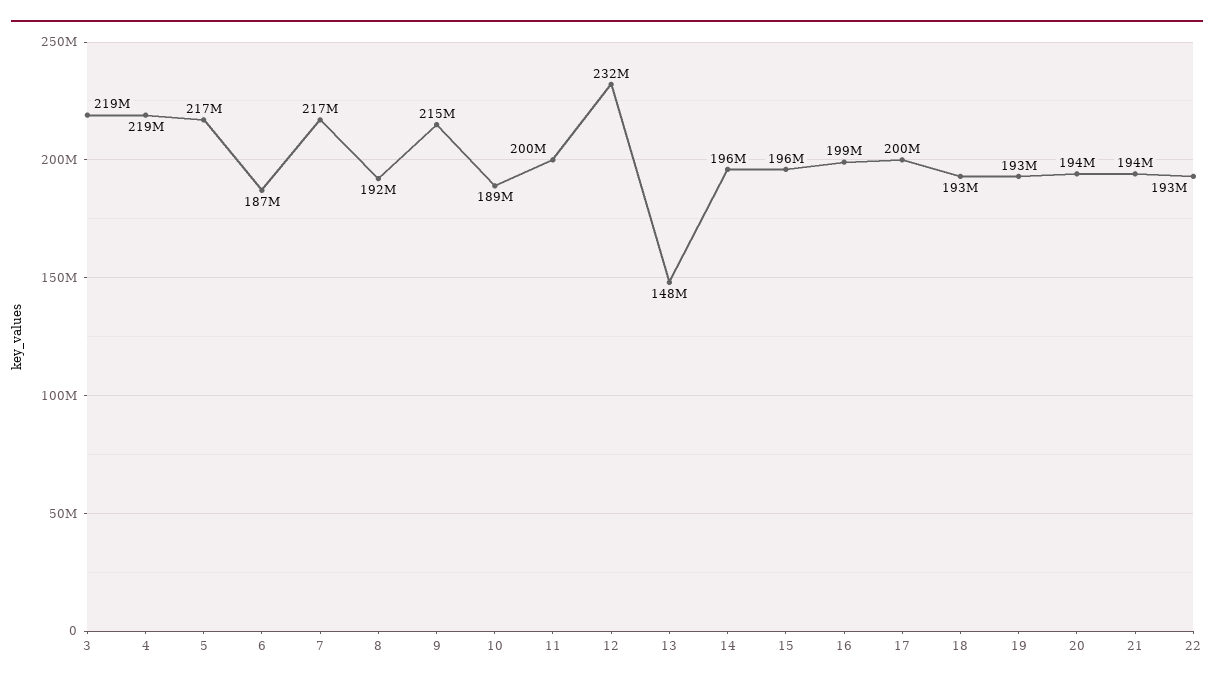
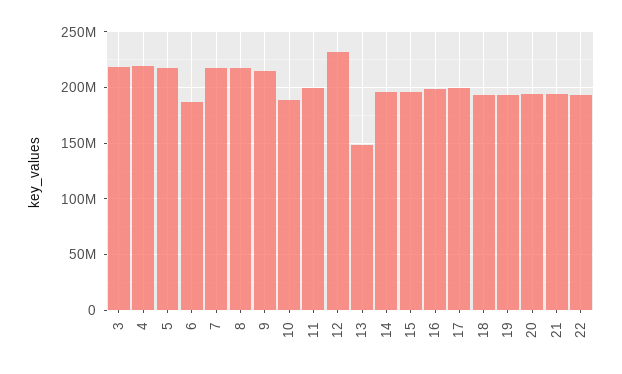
  {
    "3": 219000000,
    "4": 219000000,
    "5": 217000000,
    "6": 187000000,
    "7": 217000000,
-   "8": 192000000,
+   "8": 220000000,
    "9": 215000000,
    "10": 189000000,
    "11": 200000000,
    "12": 232000000,
    "13": 148000000,
    "14": 196000000,
    "15": 196000000,
    "16": 199000000,
    "17": 200000000,
    "18": 193000000,
    "19": 193000000,
    "20": 194000000,
    "21": 194000000,
    "22": 193000000
  }

